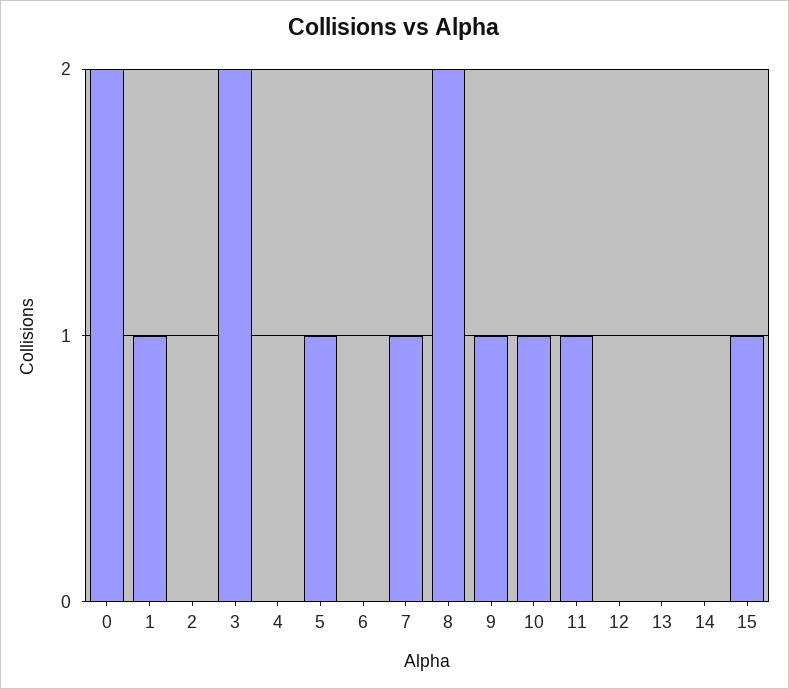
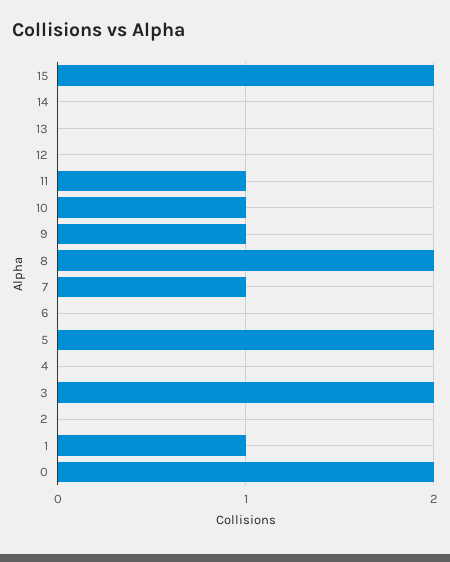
  {
    "0": 2,
    "1": 1,
    "2": 0,
    "3": 2,
    "4": 0,
-   "5": 1,
+   "5": 2,
    "6": 0,
    "7": 1,
    "8": 2,
    "9": 1,
    "10": 1,
    "11": 1,
    "12": 0,
    "13": 0,
    "14": 0,
-   "15": 1
+   "15": 2
  }

